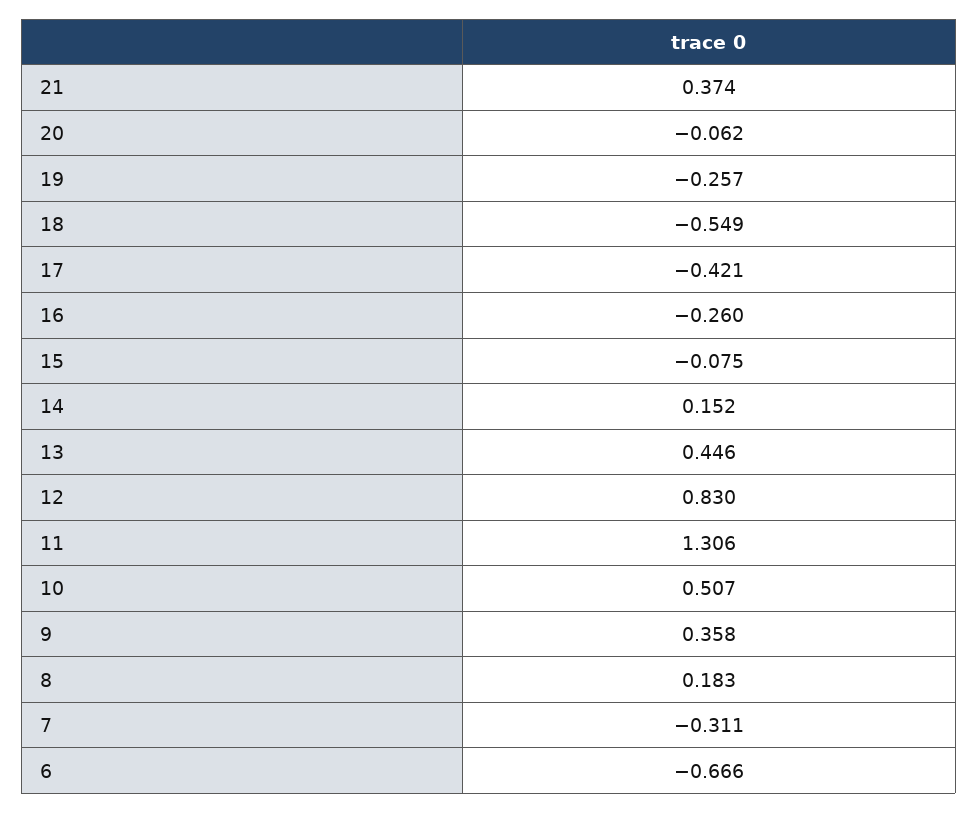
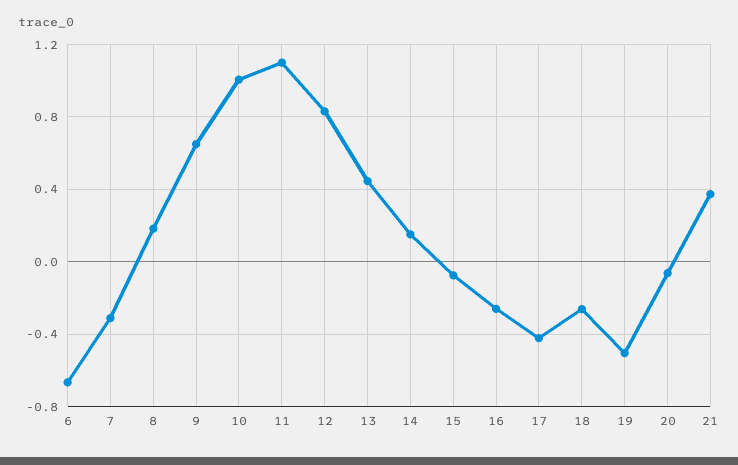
  {
    "21": 0.374,
    "20": -0.062,
-   "19": -0.257,
+   "19": -0.5,
-   "18": -0.549,
+   "18": -0.25,
    "17": -0.421,
    "16": -0.26,
    "15": -0.075,
    "14": 0.152,
    "13": 0.446,
    "12": 0.83,
-   "11": 1.306,
+   "11": 1.1,
-   "10": 0.507,
+   "10": 1,
-   "9": 0.358,
+   "9": 0.65,
    "8": 0.183,
    "7": -0.311,
    "6": -0.666
  }

